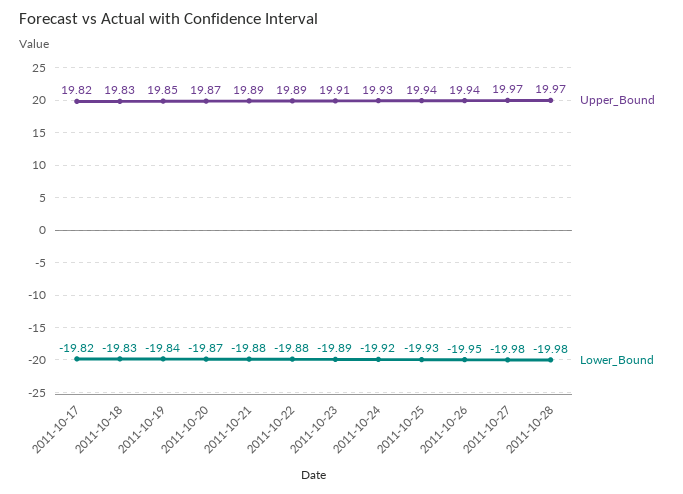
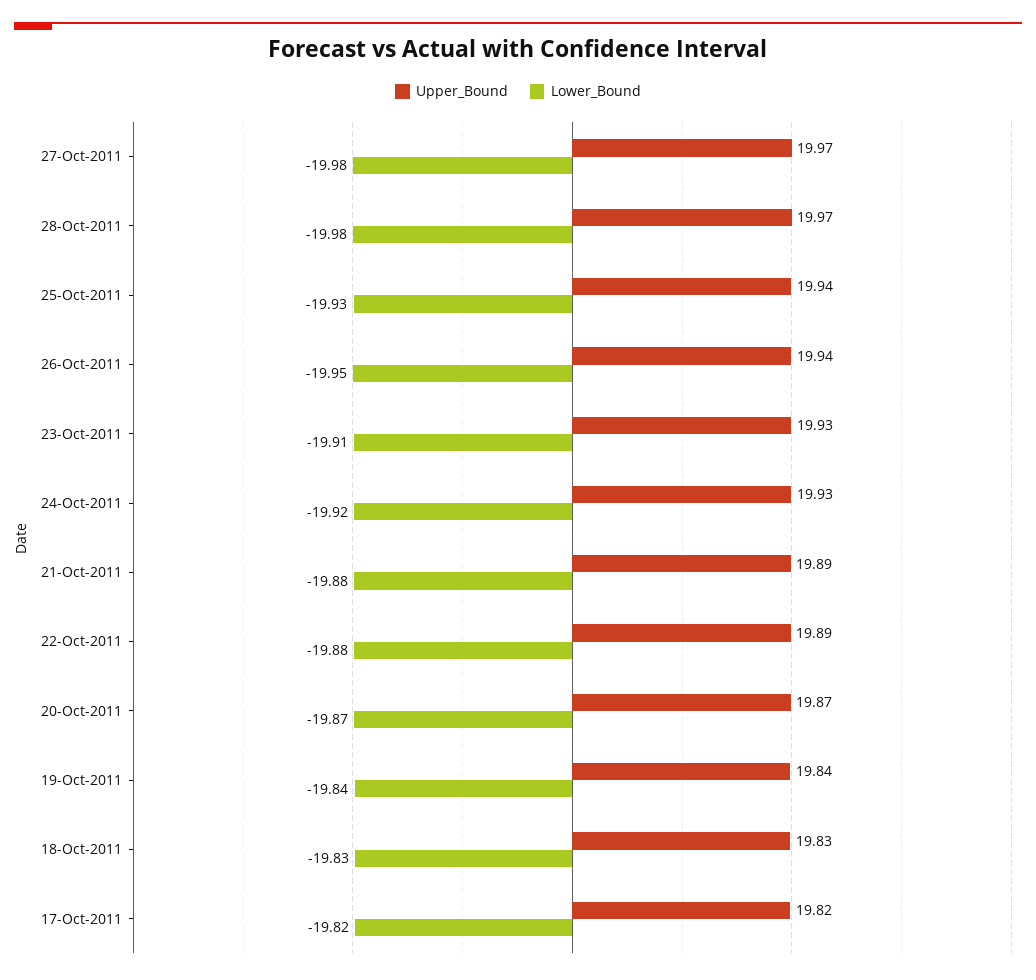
  {
    "Upper_Bound": {
      "2011-10-17": 19.82,
      "2011-10-18": 19.83,
-     "2011-10-19": 19.85,
+     "2011-10-19": 19.84,
      "2011-10-20": 19.87,
      "2011-10-21": 19.89,
      "2011-10-22": 19.89,
-     "2011-10-23": 19.91,
+     "2011-10-23": 19.93,
      "2011-10-24": 19.93,
      "2011-10-25": 19.94,
      "2011-10-26": 19.94,
      "2011-10-27": 19.97,
      "2011-10-28": 19.97
    },
    "Lower_Bound": {
      "2011-10-17": -19.82,
      "2011-10-18": -19.83,
      "2011-10-19": -19.84,
      "2011-10-20": -19.87,
      "2011-10-21": -19.88,
      "2011-10-22": -19.88,
-     "2011-10-23": -19.89,
+     "2011-10-23": -19.91,
      "2011-10-24": -19.92,
      "2011-10-25": -19.93,
      "2011-10-26": -19.95,
      "2011-10-27": -19.98,
      "2011-10-28": -19.98
    }
  }

